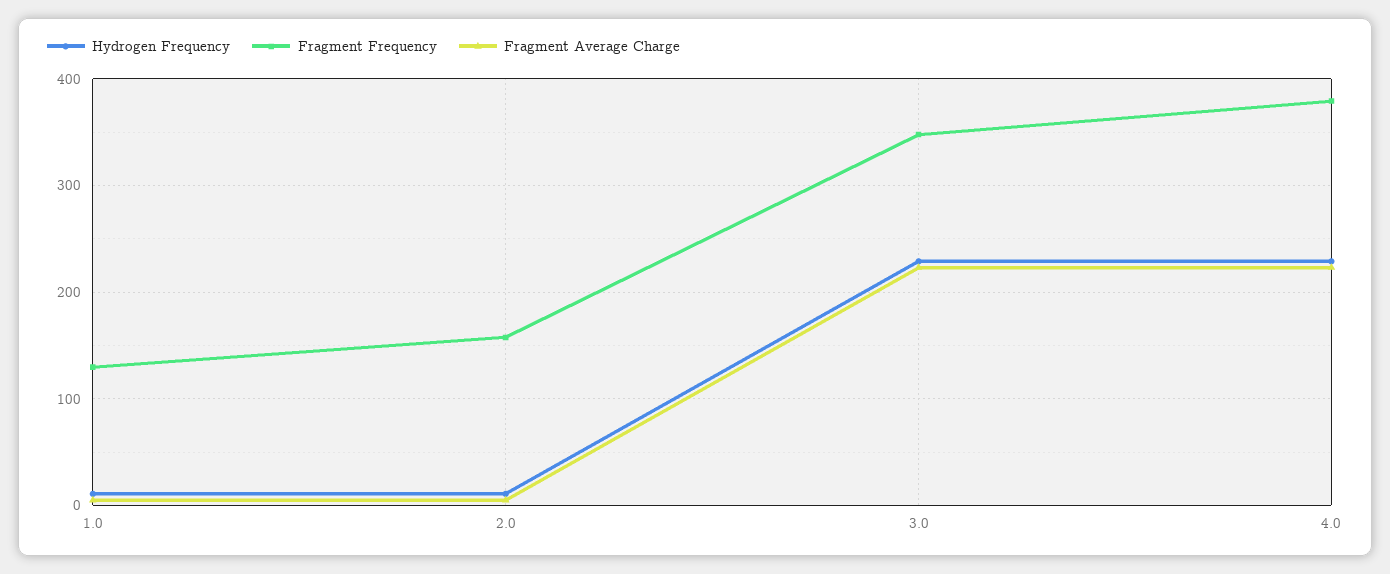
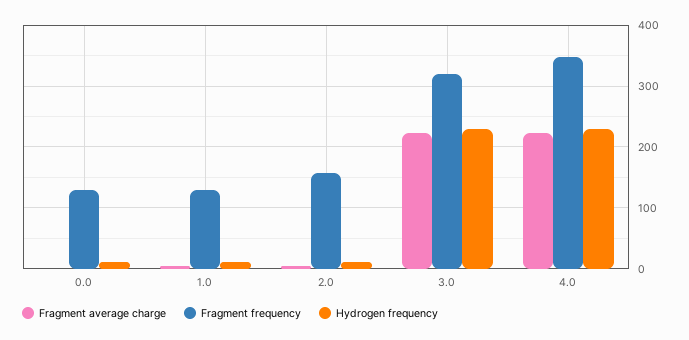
  {
    "Hydrogen Frequency": {
      "1.0": 10,
      "2.0": 10,
      "3.0": 230,
-     "4.0": 230
+     "4.0": 230,
+     "0.0": 10
    },
    "Fragment Frequency": {
      "1.0": 130,
      "2.0": 160,
-     "3.0": 350,
+     "3.0": 320,
-     "4.0": 380
+     "4.0": 350,
+     "0.0": 130
    },
    "Fragment Average Charge": {
      "1.0": 0,
      "2.0": 0,
      "3.0": 220,
-     "4.0": 220
+     "4.0": 220,
+     "0.0": 0
    }
  }

